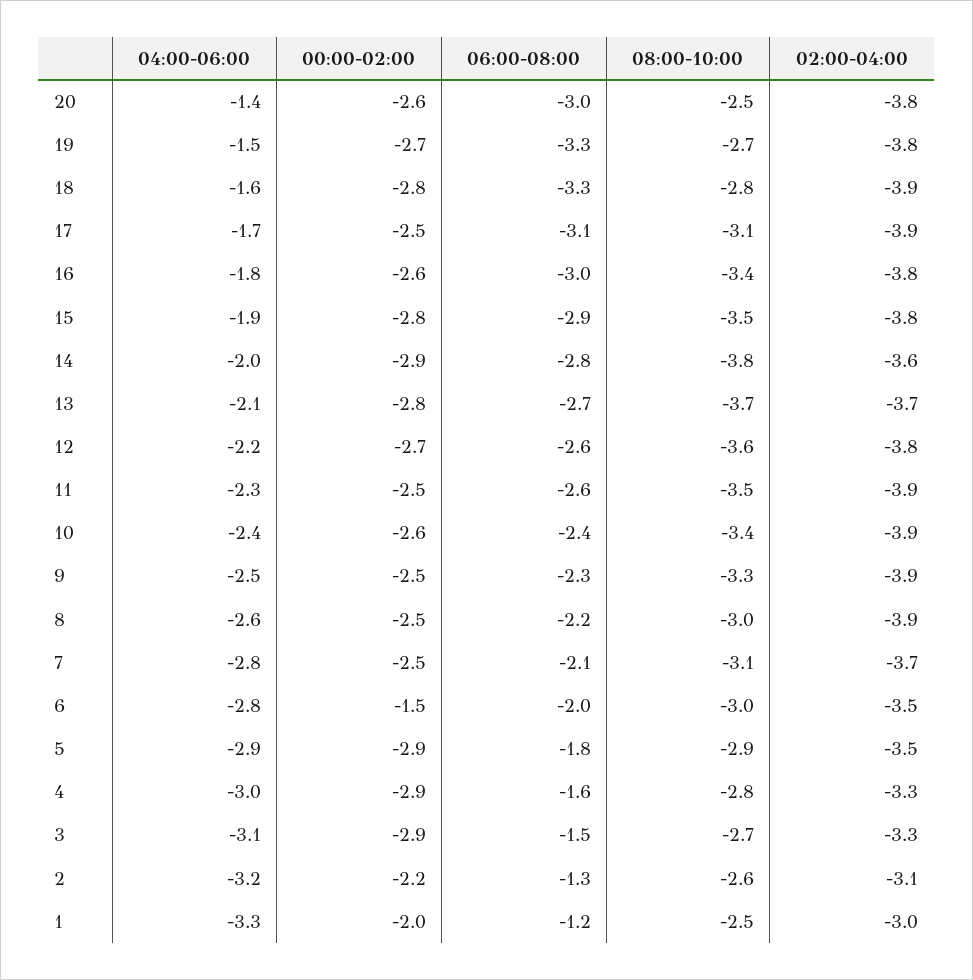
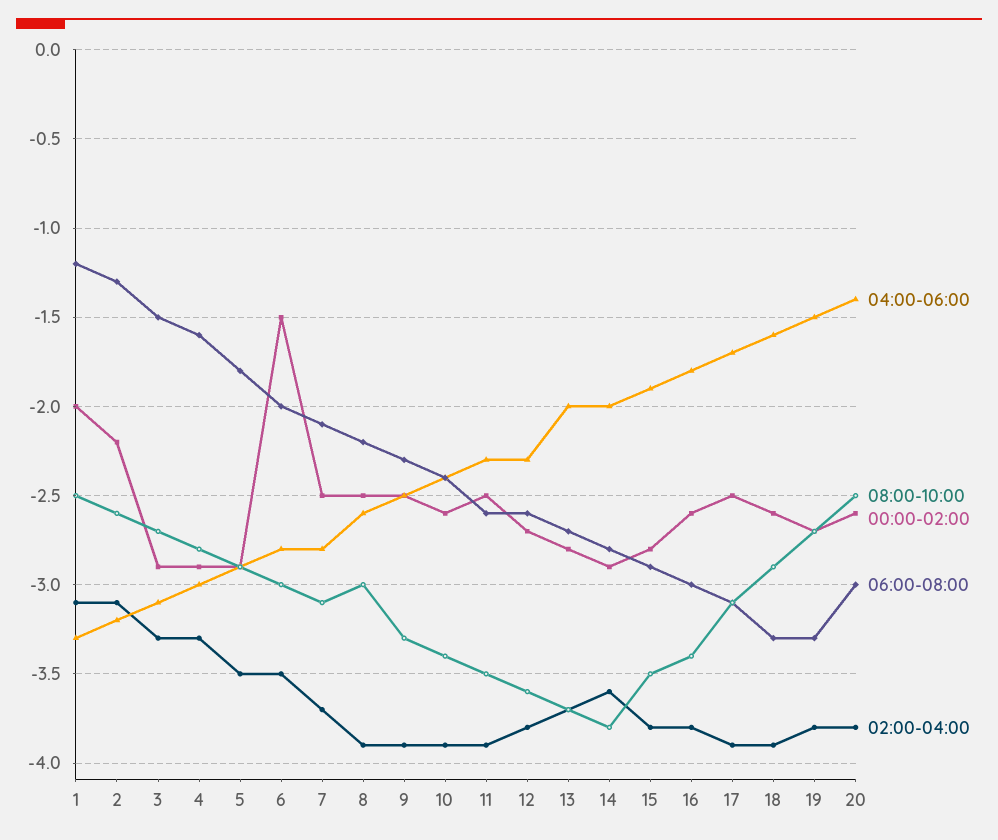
  {
    "04:00-06:00": {
      "20": -1.4,
      "19": -1.5,
      "18": -1.6,
      "17": -1.7,
      "16": -1.8,
      "15": -1.9,
      "14": -2,
-     "13": -2.1,
+     "13": -2,
-     "12": -2.2,
+     "12": -2.3,
      "11": -2.3,
      "10": -2.4,
      "9": -2.5,
      "8": -2.6,
      "7": -2.8,
      "6": -2.8,
      "5": -2.9,
      "4": -3,
      "3": -3.1,
      "2": -3.2,
      "1": -3.3
    },
    "00:00-02:00": {
      "20": -2.6,
      "19": -2.7,
-     "18": -2.8,
+     "18": -2.6,
      "17": -2.5,
      "16": -2.6,
      "15": -2.8,
      "14": -2.9,
      "13": -2.8,
      "12": -2.7,
      "11": -2.5,
      "10": -2.6,
      "9": -2.5,
      "8": -2.5,
      "7": -2.5,
      "6": -1.5,
      "5": -2.9,
      "4": -2.9,
      "3": -2.9,
      "2": -2.2,
      "1": -2
    },
    "06:00-08:00": {
      "20": -3,
      "19": -3.3,
      "18": -3.3,
      "17": -3.1,
      "16": -3,
      "15": -2.9,
      "14": -2.8,
      "13": -2.7,
      "12": -2.6,
      "11": -2.6,
      "10": -2.4,
      "9": -2.3,
      "8": -2.2,
      "7": -2.1,
      "6": -2,
      "5": -1.8,
      "4": -1.6,
      "3": -1.5,
      "2": -1.3,
      "1": -1.2
    },
    "08:00-10:00": {
      "20": -2.5,
      "19": -2.7,
-     "18": -2.8,
+     "18": -2.9,
      "17": -3.1,
      "16": -3.4,
      "15": -3.5,
      "14": -3.8,
      "13": -3.7,
      "12": -3.6,
      "11": -3.5,
      "10": -3.4,
      "9": -3.3,
      "8": -3,
      "7": -3.1,
      "6": -3,
      "5": -2.9,
      "4": -2.8,
      "3": -2.7,
      "2": -2.6,
      "1": -2.5
    },
    "02:00-04:00": {
      "20": -3.8,
      "19": -3.8,
      "18": -3.9,
      "17": -3.9,
      "16": -3.8,
      "15": -3.8,
      "14": -3.6,
      "13": -3.7,
      "12": -3.8,
      "11": -3.9,
      "10": -3.9,
      "9": -3.9,
      "8": -3.9,
      "7": -3.7,
      "6": -3.5,
      "5": -3.5,
      "4": -3.3,
      "3": -3.3,
      "2": -3.1,
-     "1": -3
+     "1": -3.1
    }
  }

